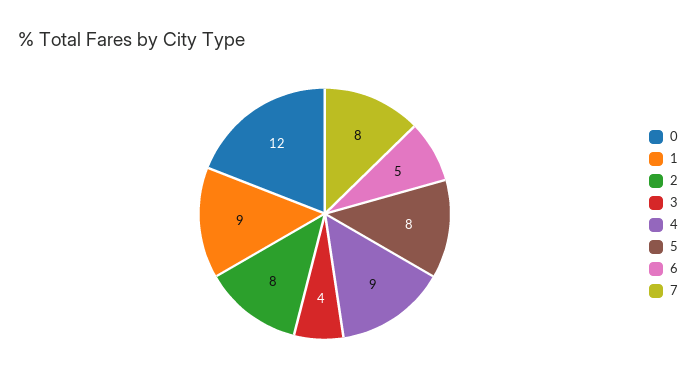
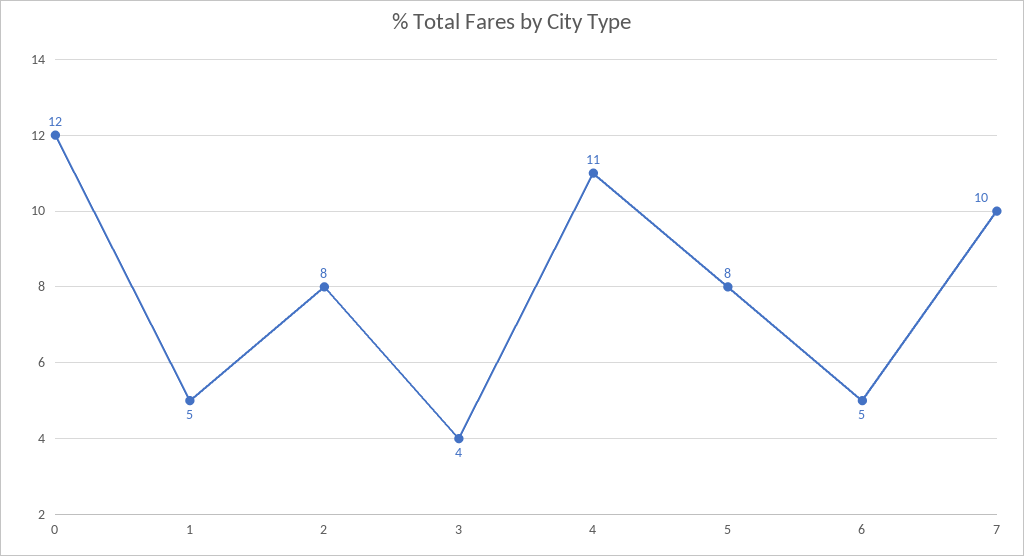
  {
    "0": 12,
-   "1": 9,
+   "1": 5,
    "2": 8,
    "3": 4,
-   "4": 9,
+   "4": 11,
    "5": 8,
    "6": 5,
-   "7": 8
+   "7": 10
  }

